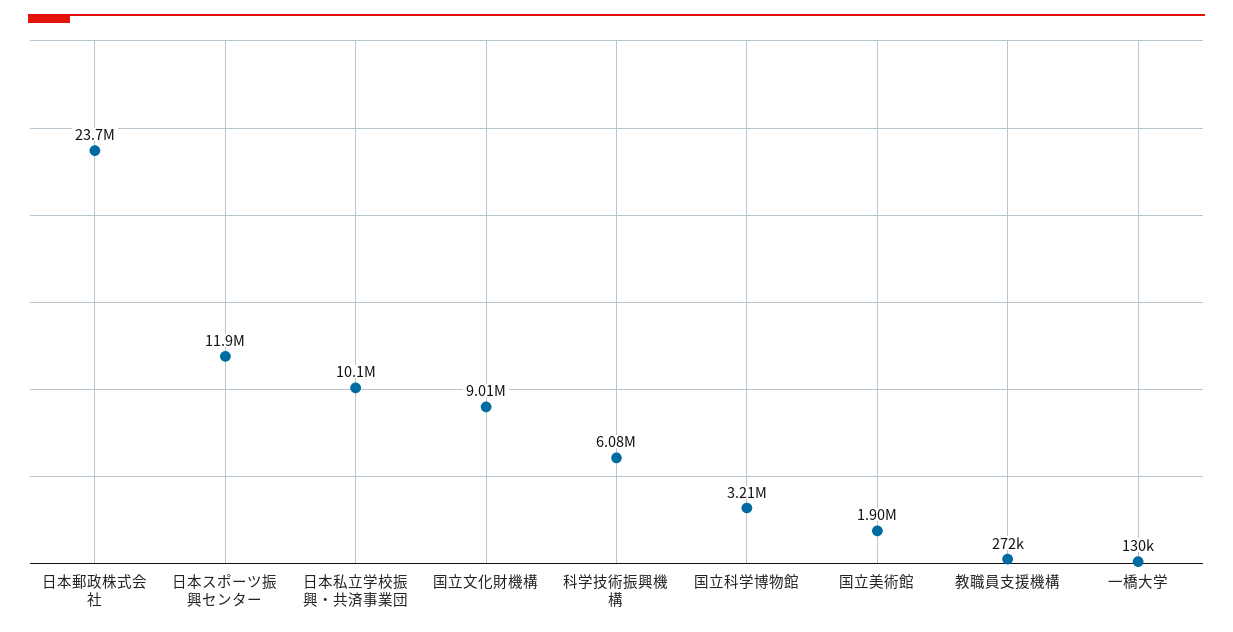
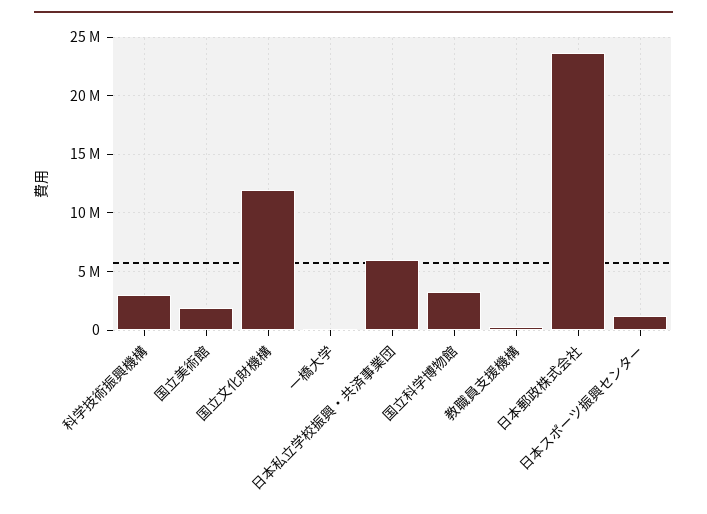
  {
    "日本郵政株式会社": 23700000,
-   "日本スポーツ振興センター": 11900000,
+   "日本スポーツ振興センター": 1000000,
-   "日本私立学校振興・共済事業団": 10100000,
+   "日本私立学校振興・共済事業団": 6000000,
-   "国立文化財機構": 9010000,
+   "国立文化財機構": 12000000,
-   "科学技術振興機構": 6080000,
+   "科学技術振興機構": 3000000,
    "国立科学博物館": 3210000,
    "国立美術館": 1900000,
    "教職員支援機構": 272000,
    "一橋大学": 130000
  }

